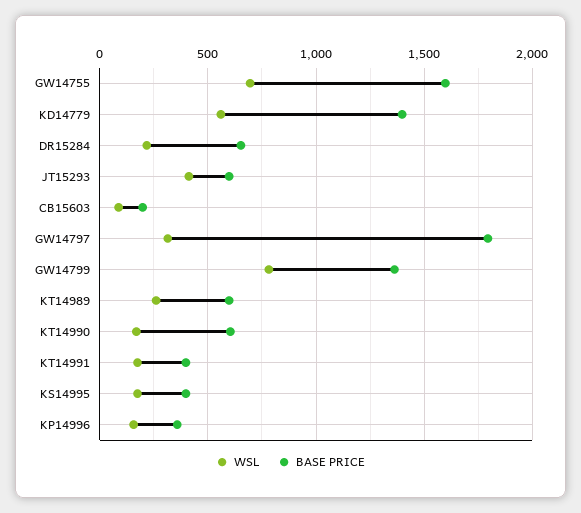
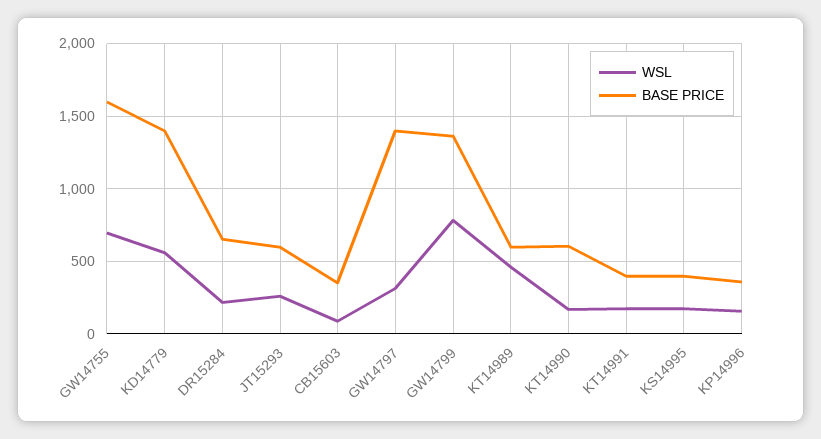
  {
    "WSL": {
      "GW14755": 700,
      "KD14779": 550,
      "DR15284": 200,
-     "JT15293": 400,
+     "JT15293": 250,
      "CB15603": 100,
      "GW14797": 300,
      "GW14799": 800,
-     "KT14989": 250,
+     "KT14989": 450,
      "KT14990": 150,
      "KT14991": 150,
      "KS14995": 150,
      "KP14996": 150
    },
    "BASE PRICE": {
      "GW14755": 1600,
      "KD14779": 1400,
      "DR15284": 650,
      "JT15293": 600,
-     "CB15603": 200,
+     "CB15603": 350,
-     "GW14797": 1800,
+     "GW14797": 1400,
      "GW14799": 1350,
      "KT14989": 600,
      "KT14990": 600,
      "KT14991": 400,
      "KS14995": 400,
      "KP14996": 350
    }
  }

